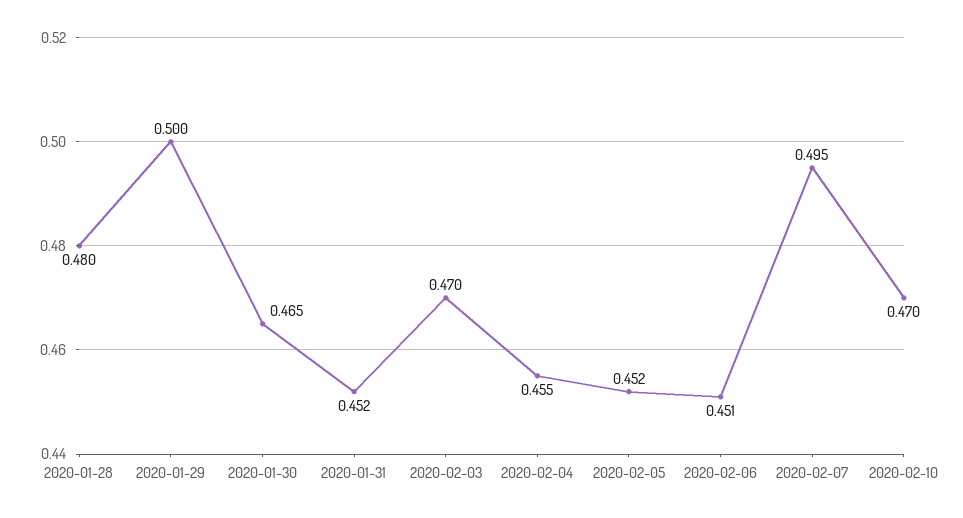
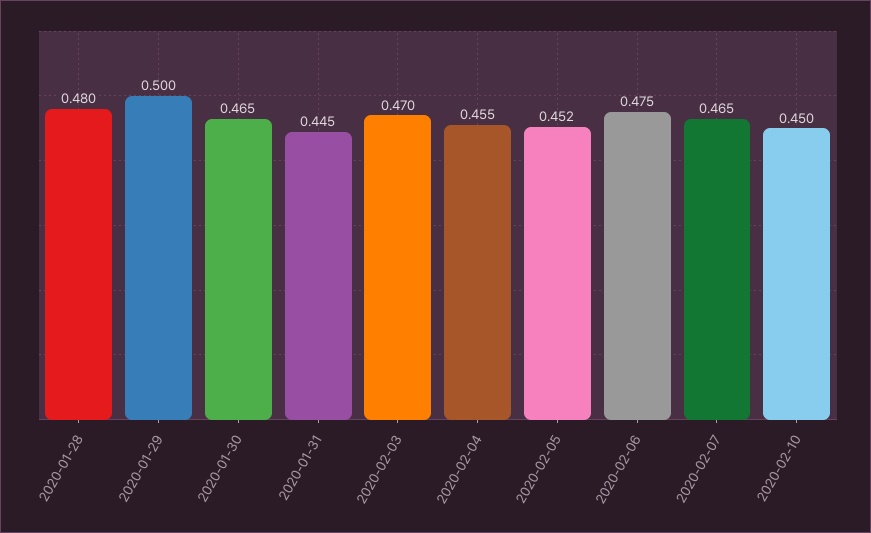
  {
    "2020-01-28": 0.48,
    "2020-01-29": 0.5,
    "2020-01-30": 0.465,
-   "2020-01-31": 0.452,
+   "2020-01-31": 0.445,
    "2020-02-03": 0.47,
    "2020-02-04": 0.455,
    "2020-02-05": 0.452,
-   "2020-02-06": 0.451,
+   "2020-02-06": 0.475,
-   "2020-02-07": 0.495,
+   "2020-02-07": 0.465,
-   "2020-02-10": 0.47
+   "2020-02-10": 0.45
  }

